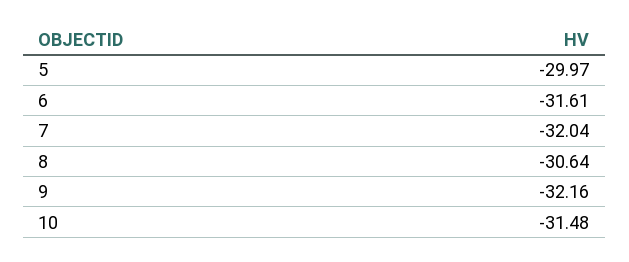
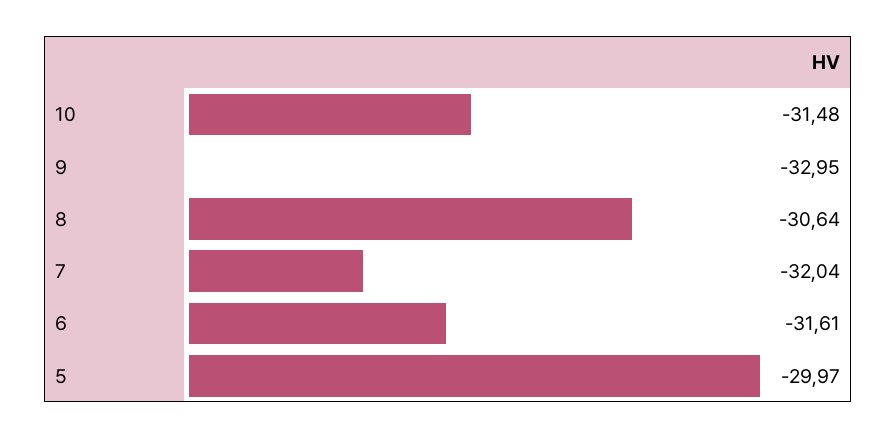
  {
    "5": -29.97,
    "6": -31.61,
    "7": -32.04,
    "8": -30.64,
-   "9": -32.16,
+   "9": -32.95,
    "10": -31.48
  }

